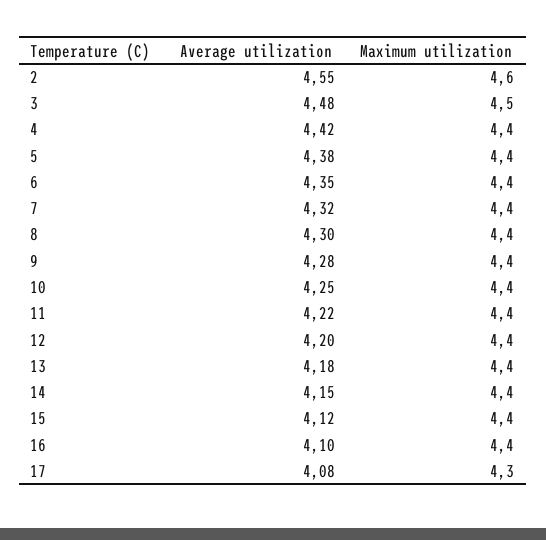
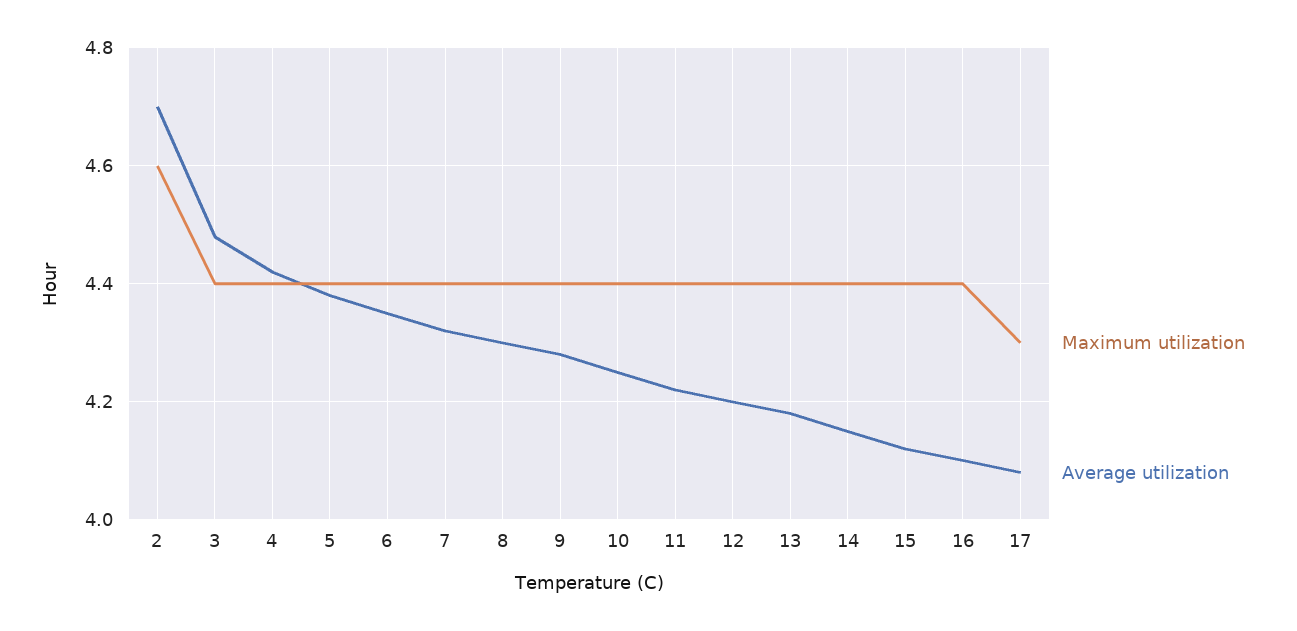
  {
    "Average utilization": {
-     "2": 4.55,
+     "2": 4.7,
      "3": 4.48,
      "4": 4.42,
      "5": 4.38,
      "6": 4.35,
      "7": 4.32,
      "8": 4.3,
      "9": 4.28,
      "10": 4.25,
      "11": 4.22,
      "12": 4.2,
      "13": 4.18,
      "14": 4.15,
      "15": 4.12,
      "16": 4.1,
      "17": 4.08
    },
    "Maximum utilization": {
      "2": 4.6,
-     "3": 4.5,
+     "3": 4.4,
      "4": 4.4,
      "5": 4.4,
      "6": 4.4,
      "7": 4.4,
      "8": 4.4,
      "9": 4.4,
      "10": 4.4,
      "11": 4.4,
      "12": 4.4,
      "13": 4.4,
      "14": 4.4,
      "15": 4.4,
      "16": 4.4,
      "17": 4.3
    }
  }

